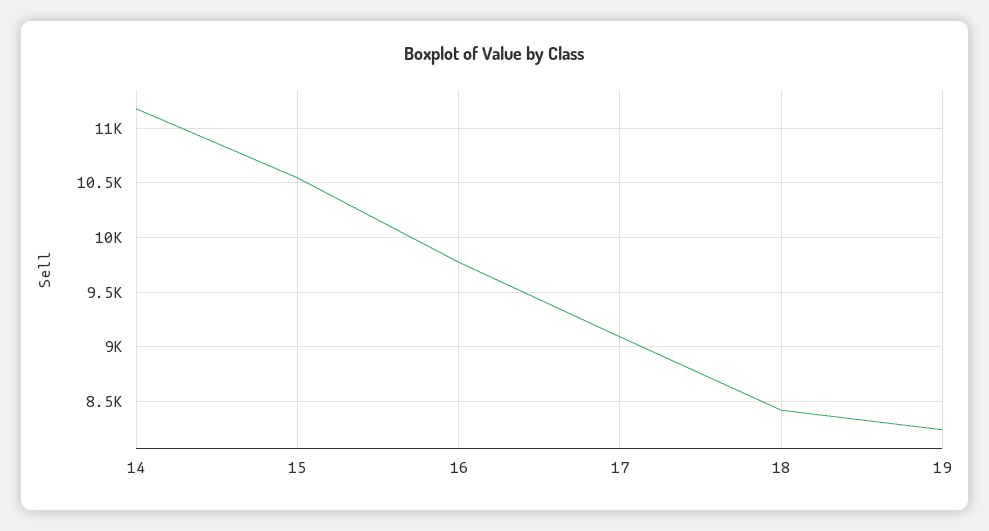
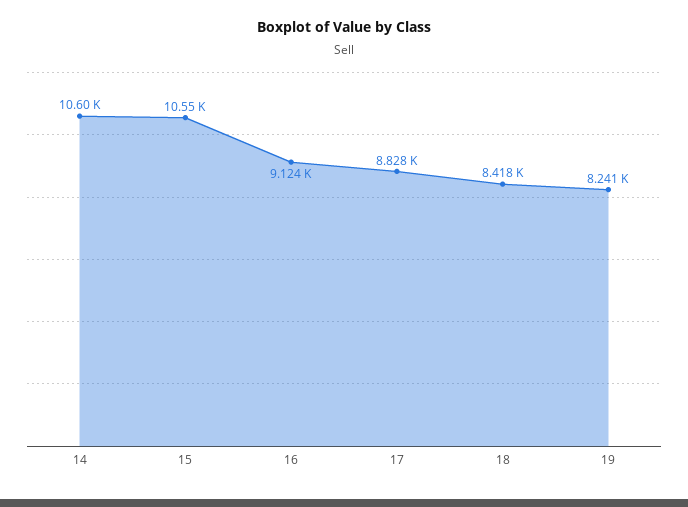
  {
-   "14": 11200,
+   "14": 10600,
    "15": 10550,
-   "16": 9800,
+   "16": 9124,
-   "17": 9100,
+   "17": 8828,
    "18": 8418,
    "19": 8241
  }

